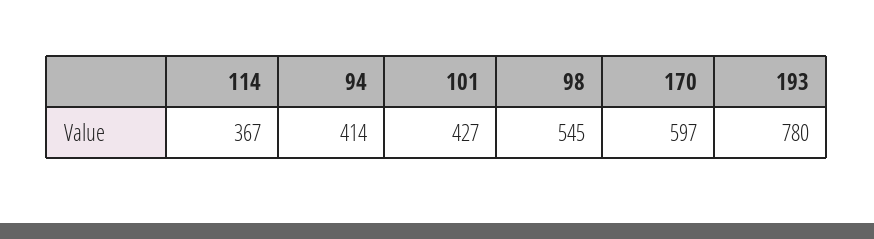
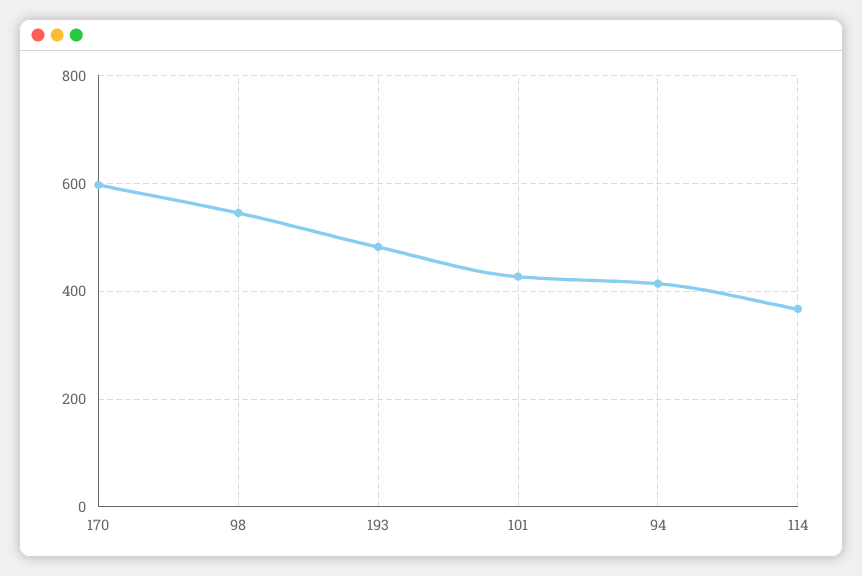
  {
    "114": 367,
    "94": 414,
    "101": 427,
    "98": 545,
    "170": 597,
-   "193": 780
+   "193": 480
  }

